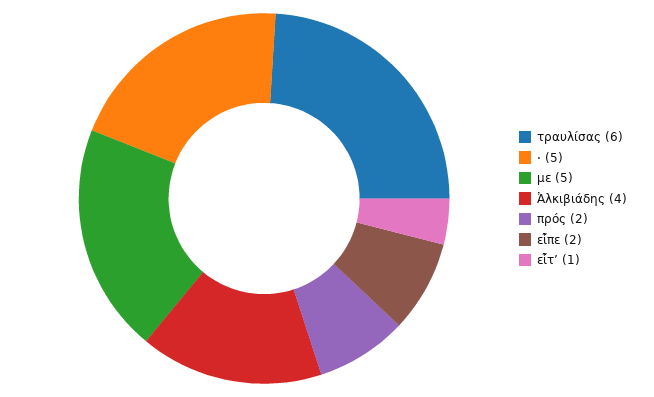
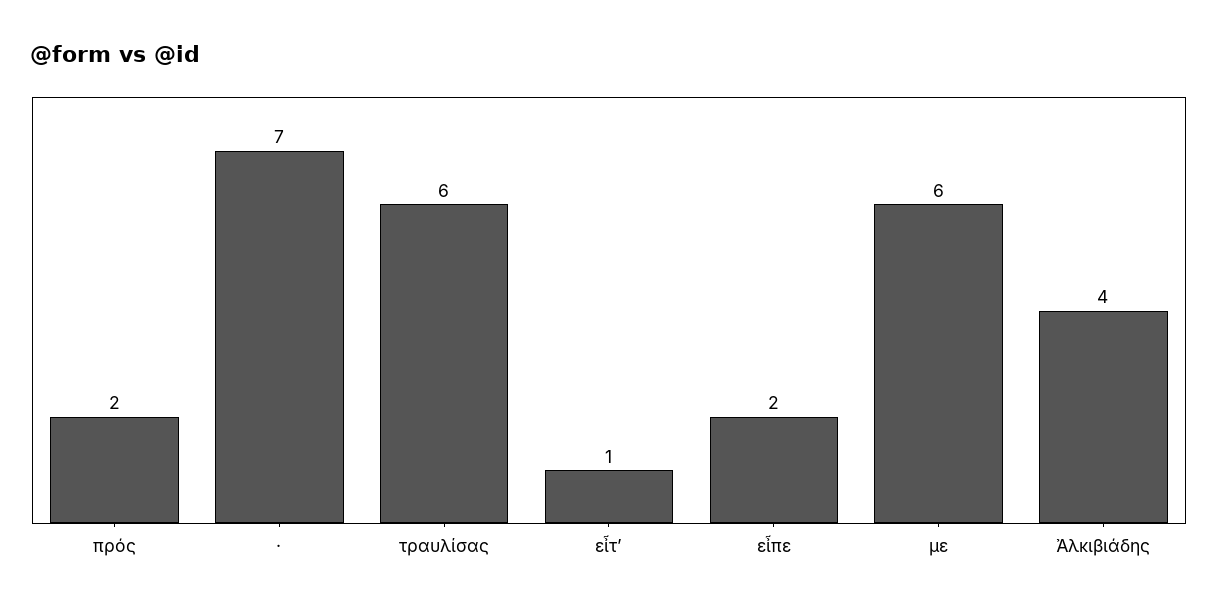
  {
    "τραυλίσας": 6,
-   "·": 5,
+   "·": 7,
-   "με": 5,
+   "με": 6,
    "Ἀλκιβιάδης": 4,
    "πρός": 2,
    "εἶπε": 2,
    "εἶτʼ": 1
  }

